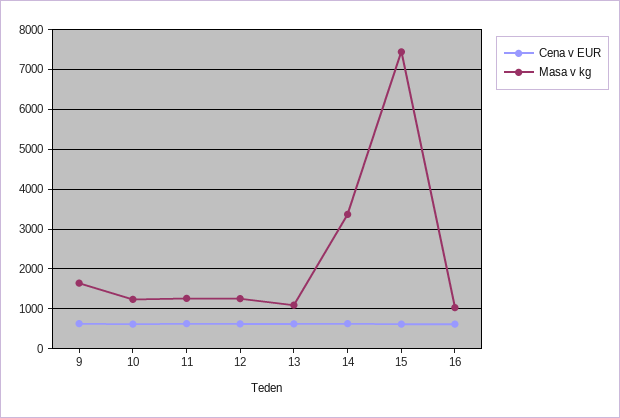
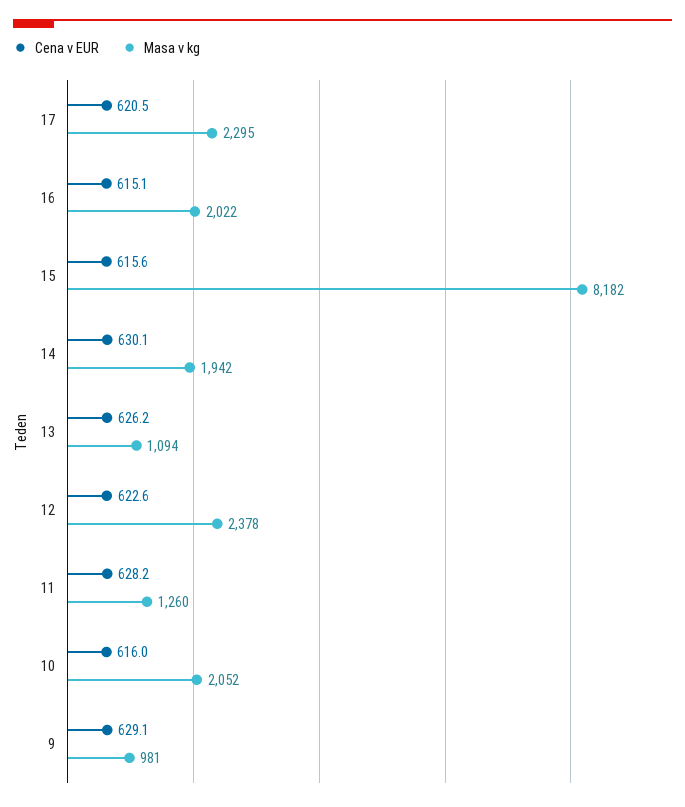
  {
    "Cena v EUR": {
      "9": 629.1,
      "10": 616,
      "11": 628.2,
      "12": 622.6,
      "13": 626.2,
      "14": 630.1,
      "15": 615.6,
-     "16": 615.1
+     "16": 615.1,
+     "17": 620.5
    },
    "Masa v kg": {
-     "9": 1600,
+     "9": 981,
-     "10": 1200,
+     "10": 2052,
      "11": 1260,
-     "12": 1200,
+     "12": 2378,
      "13": 1094,
-     "14": 3400,
+     "14": 1942,
-     "15": 7400,
+     "15": 8182,
-     "16": 1000
+     "16": 2022,
+     "17": 2295
    }
  }

